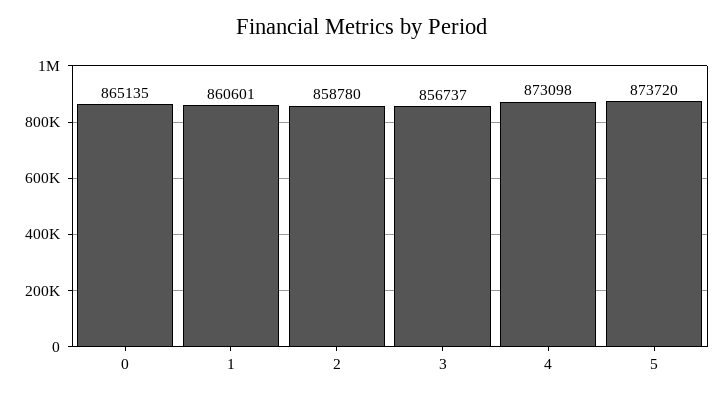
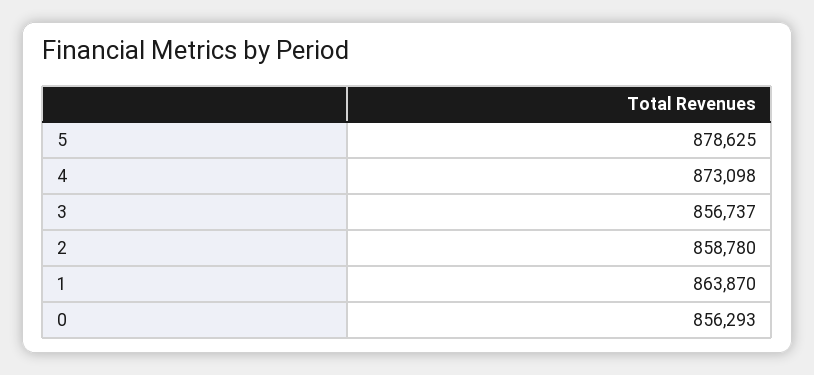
  {
-   "0": 865135,
+   "0": 856293,
-   "1": 860601,
+   "1": 863870,
    "2": 858780,
    "3": 856737,
    "4": 873098,
-   "5": 873720
+   "5": 878625
  }

